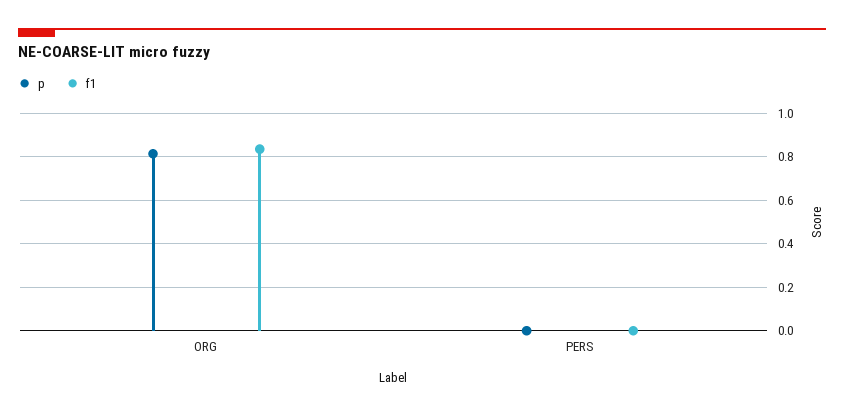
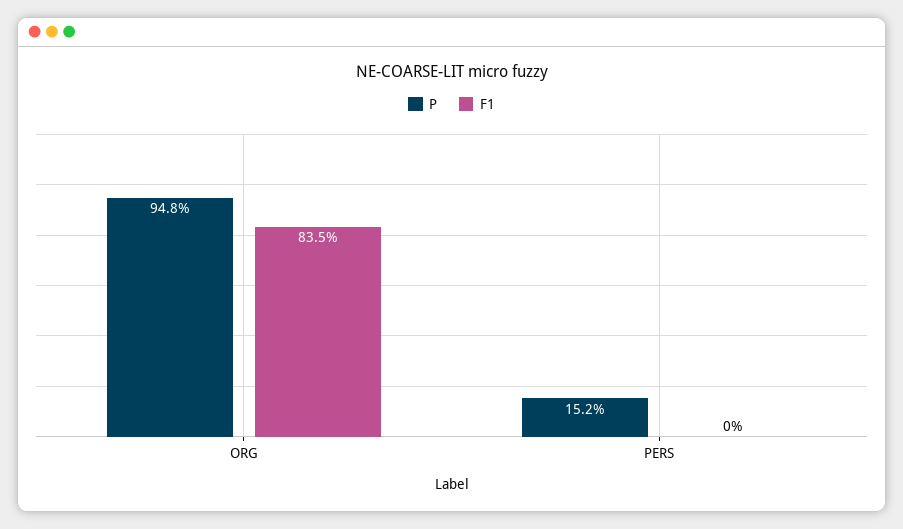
  {
    "p": {
-     "ORG": 0.8,
+     "ORG": 0.948,
-     "PERS": 0
+     "PERS": 0.152
    },
    "f1": {
      "ORG": 0.835,
      "PERS": 0
    }
  }

